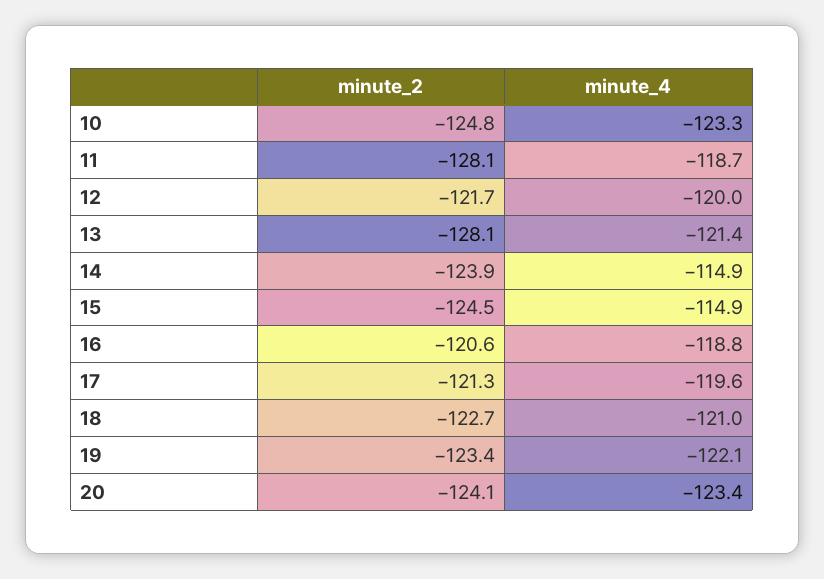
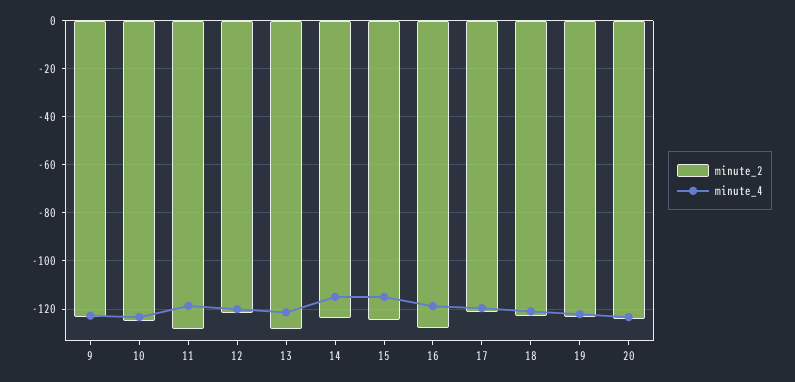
  {
    "minute_2": {
      "10": -124.8,
      "11": -128.1,
      "12": -121.7,
      "13": -128.1,
      "14": -123.9,
      "15": -124.5,
-     "16": -120.6,
+     "16": -127.5,
      "17": -121.3,
      "18": -122.7,
      "19": -123.4,
-     "20": -124.1
+     "20": -124.1,
+     "9": -122.5
    },
    "minute_4": {
      "10": -123.3,
      "11": -118.7,
      "12": -120,
      "13": -121.4,
      "14": -114.9,
      "15": -114.9,
      "16": -118.8,
      "17": -119.6,
      "18": -121,
      "19": -122.1,
-     "20": -123.4
+     "20": -123.4,
+     "9": -122.5
    }
  }

